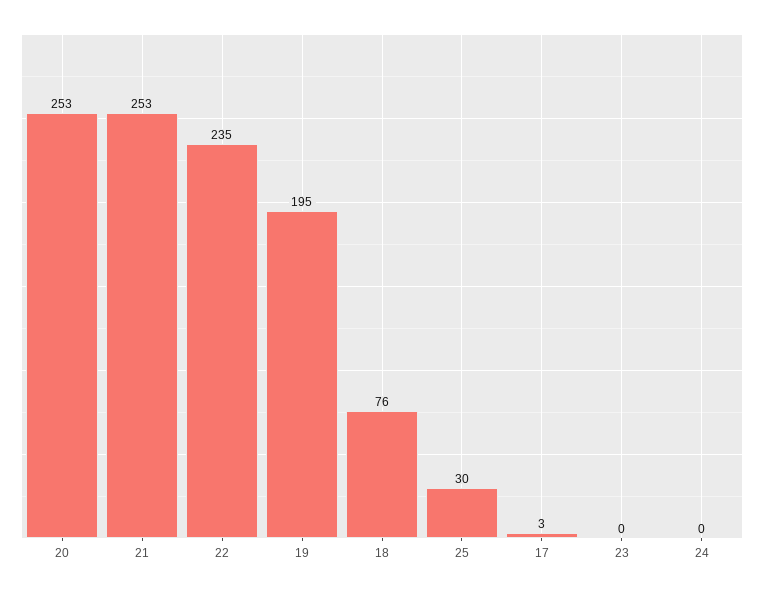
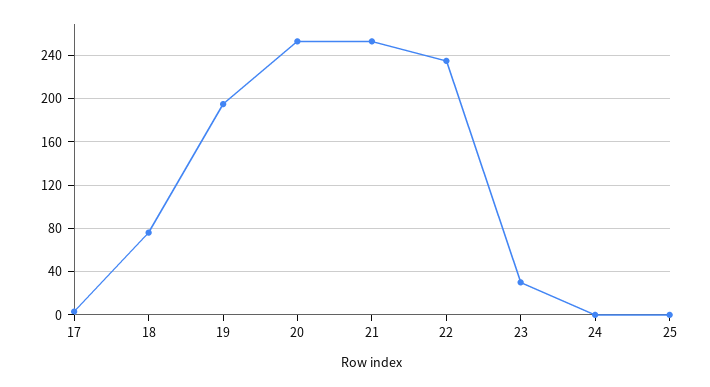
  {
    "20": 253,
    "21": 253,
    "22": 235,
    "19": 195,
    "18": 76,
-   "25": 30,
+   "25": 0,
    "17": 3,
-   "23": 0,
+   "23": 30,
    "24": 0
  }

